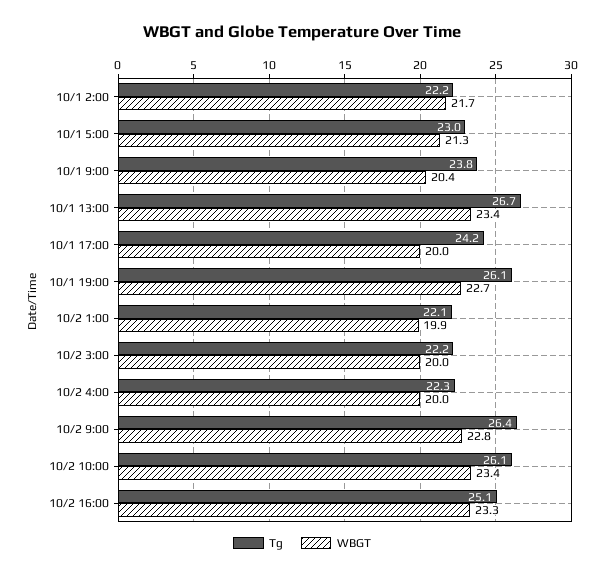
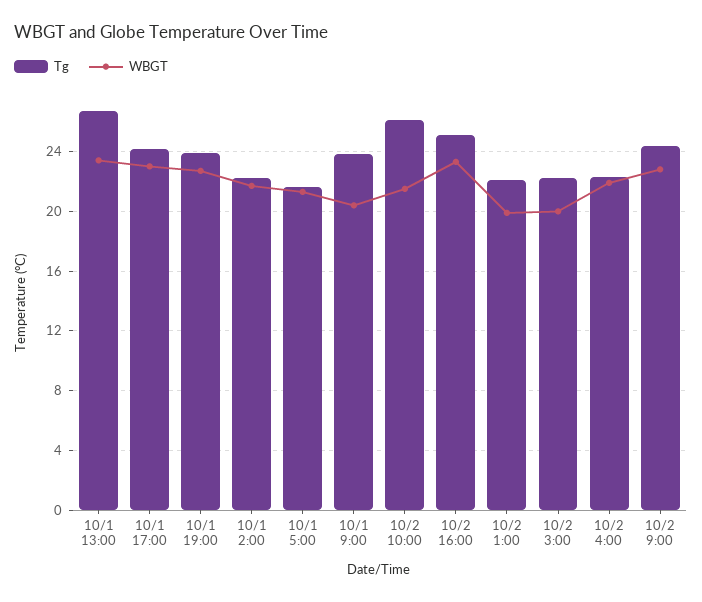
  {
    "Tg": {
      "10/1 2:00": 22.2,
-     "10/1 5:00": 23,
+     "10/1 5:00": 21.5,
      "10/1 9:00": 23.8,
      "10/1 13:00": 26.7,
      "10/1 17:00": 24.2,
-     "10/1 19:00": 26.1,
+     "10/1 19:00": 24,
      "10/2 1:00": 22.1,
      "10/2 3:00": 22.2,
      "10/2 4:00": 22.3,
-     "10/2 9:00": 26.4,
+     "10/2 9:00": 24.5,
      "10/2 10:00": 26.1,
      "10/2 16:00": 25.1
    },
    "WBGT": {
      "10/1 2:00": 21.7,
      "10/1 5:00": 21.3,
      "10/1 9:00": 20.4,
      "10/1 13:00": 23.4,
-     "10/1 17:00": 20,
+     "10/1 17:00": 23,
      "10/1 19:00": 22.7,
      "10/2 1:00": 19.9,
      "10/2 3:00": 20,
-     "10/2 4:00": 20,
+     "10/2 4:00": 22,
      "10/2 9:00": 22.8,
-     "10/2 10:00": 23.4,
+     "10/2 10:00": 21.5,
      "10/2 16:00": 23.3
    }
  }

